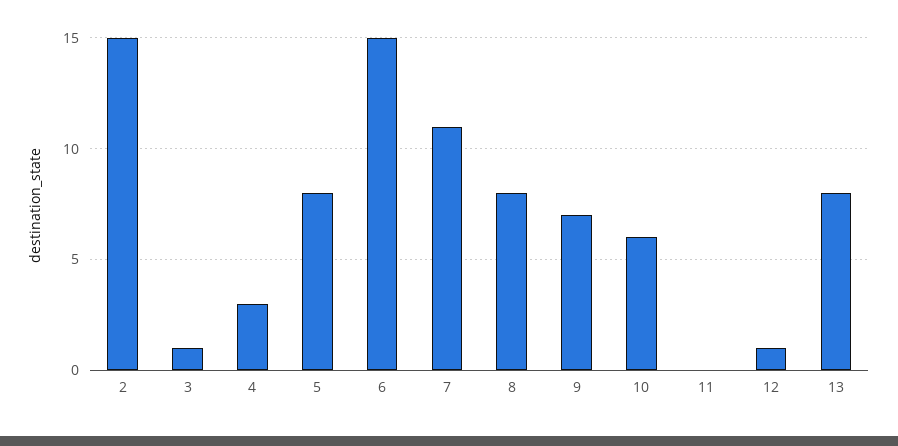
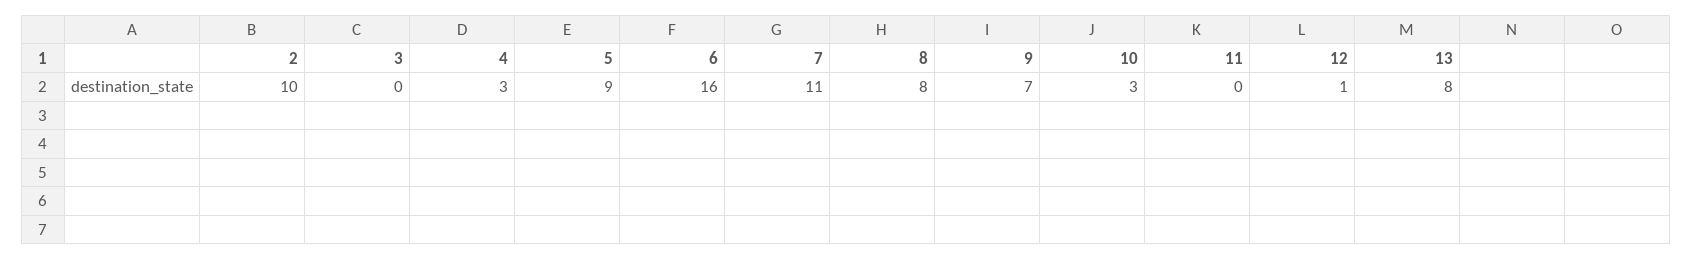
  {
-   "2": 15,
+   "2": 10,
-   "3": 1,
+   "3": 0,
    "4": 3,
-   "5": 8,
+   "5": 9,
-   "6": 15,
+   "6": 16,
    "7": 11,
    "8": 8,
    "9": 7,
-   "10": 6,
+   "10": 3,
    "11": 0,
    "12": 1,
    "13": 8
  }

